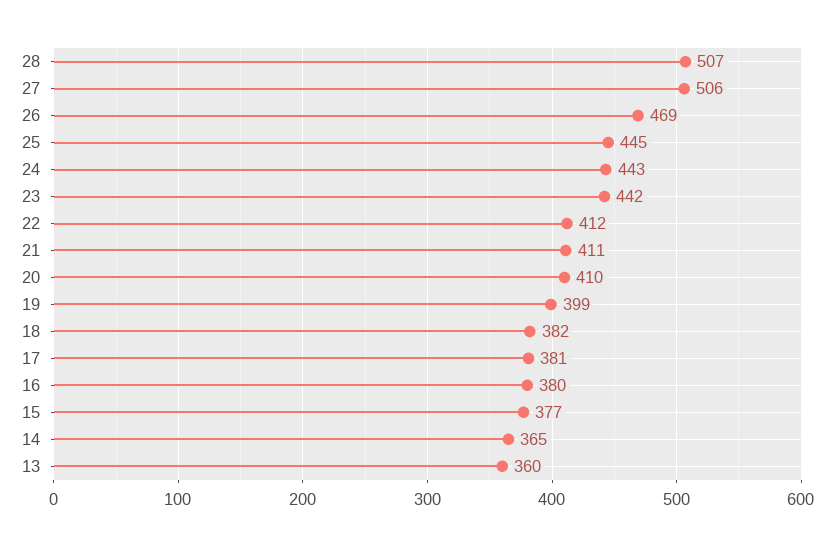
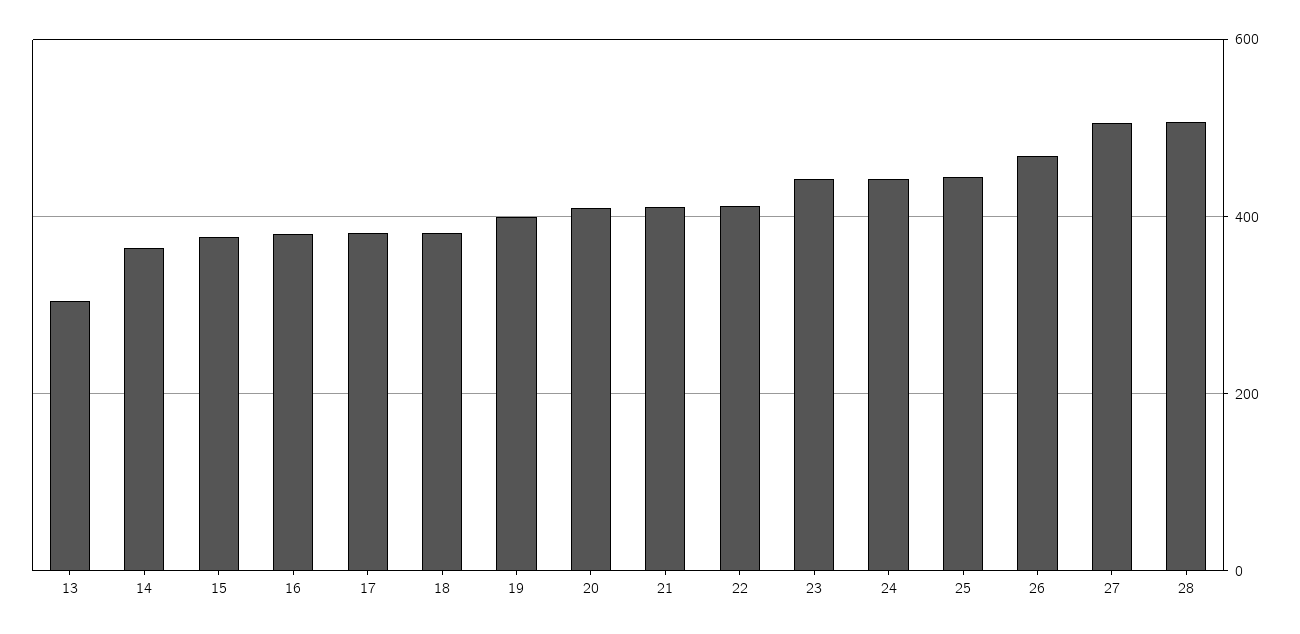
  {
    "28": 507,
    "27": 506,
    "26": 469,
    "25": 445,
    "24": 443,
    "23": 442,
    "22": 412,
    "21": 411,
    "20": 410,
    "19": 399,
    "18": 382,
    "17": 381,
    "16": 380,
    "15": 377,
    "14": 365,
-   "13": 360
+   "13": 300
  }

